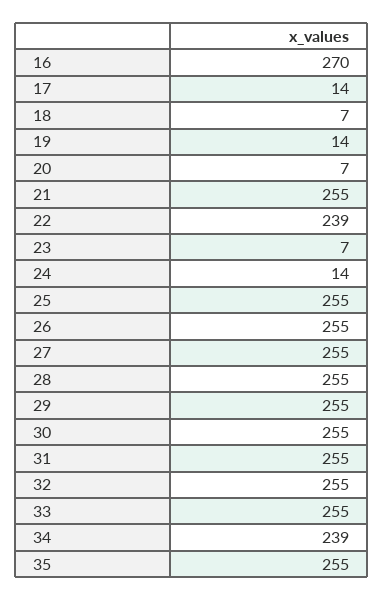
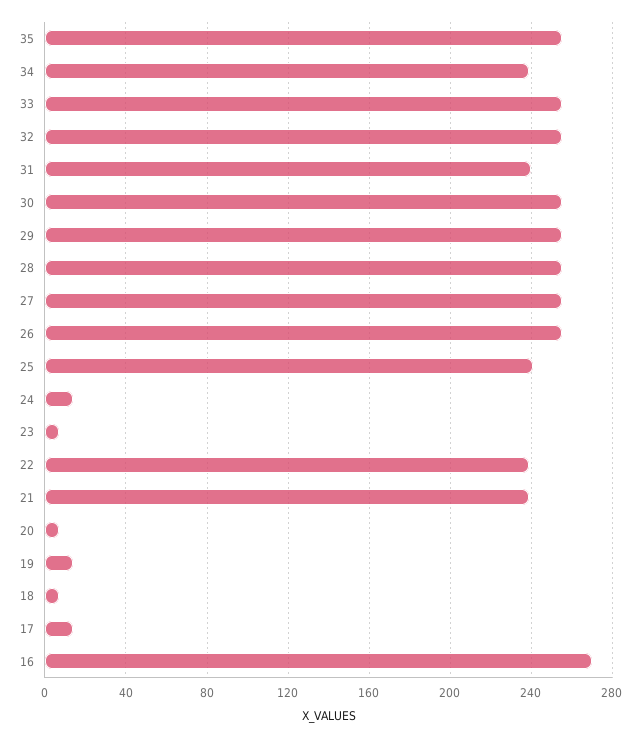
  {
    "16": 270,
    "17": 14,
    "18": 7,
    "19": 14,
    "20": 7,
-   "21": 255,
+   "21": 240,
    "22": 239,
    "23": 7,
    "24": 14,
-   "25": 255,
+   "25": 240,
    "26": 255,
    "27": 255,
    "28": 255,
    "29": 255,
    "30": 255,
-   "31": 255,
+   "31": 240,
    "32": 255,
    "33": 255,
    "34": 239,
    "35": 255
  }

